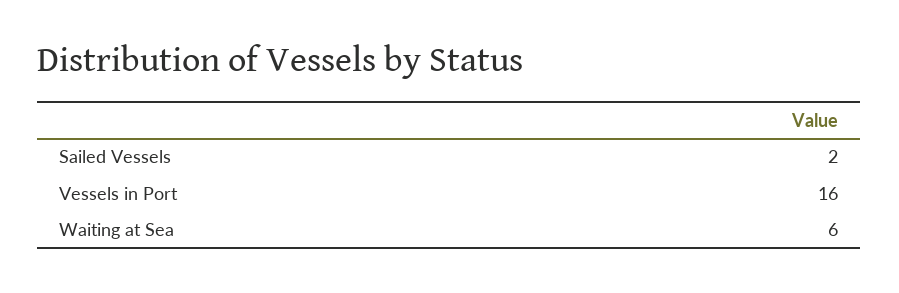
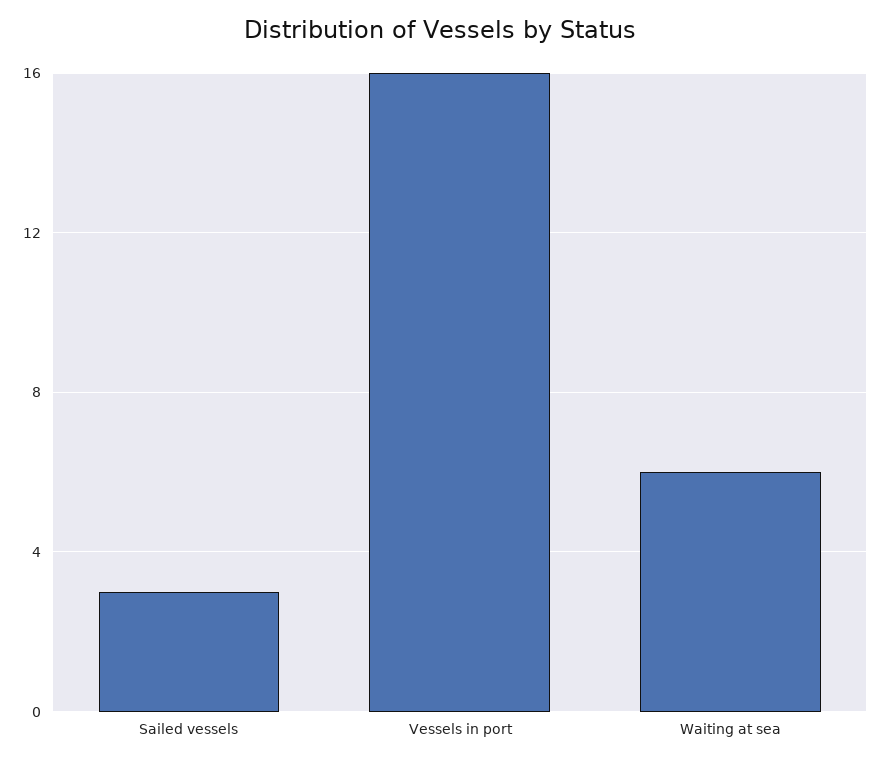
  {
-   "Sailed Vessels": 2,
+   "Sailed Vessels": 3,
    "Vessels in Port": 16,
    "Waiting at Sea": 6
  }

